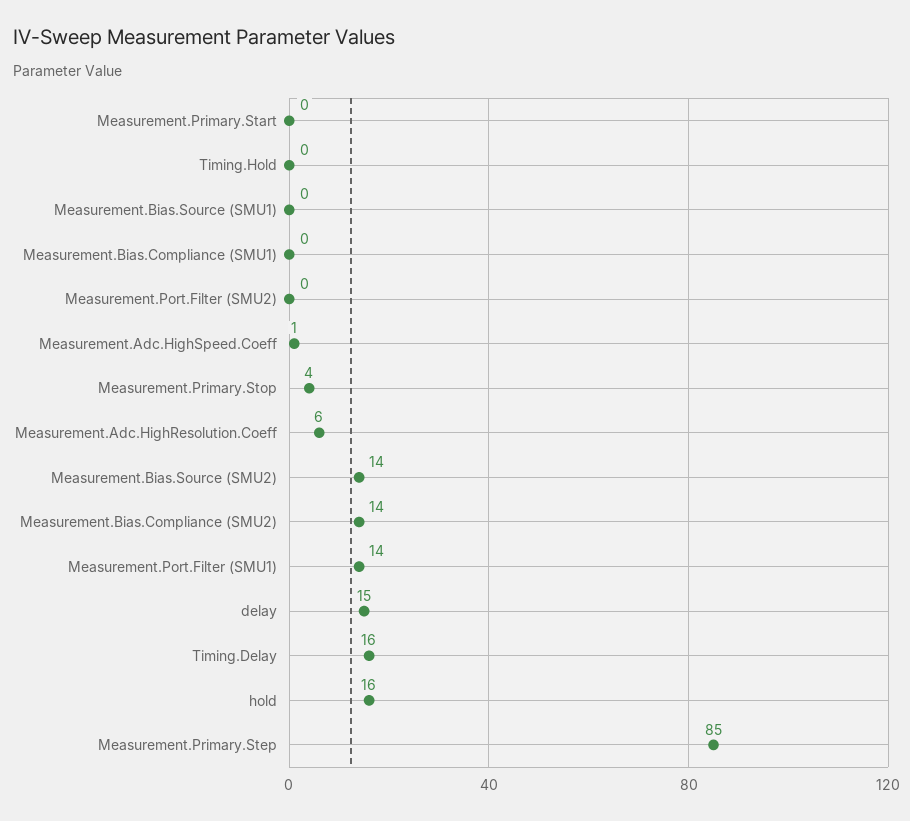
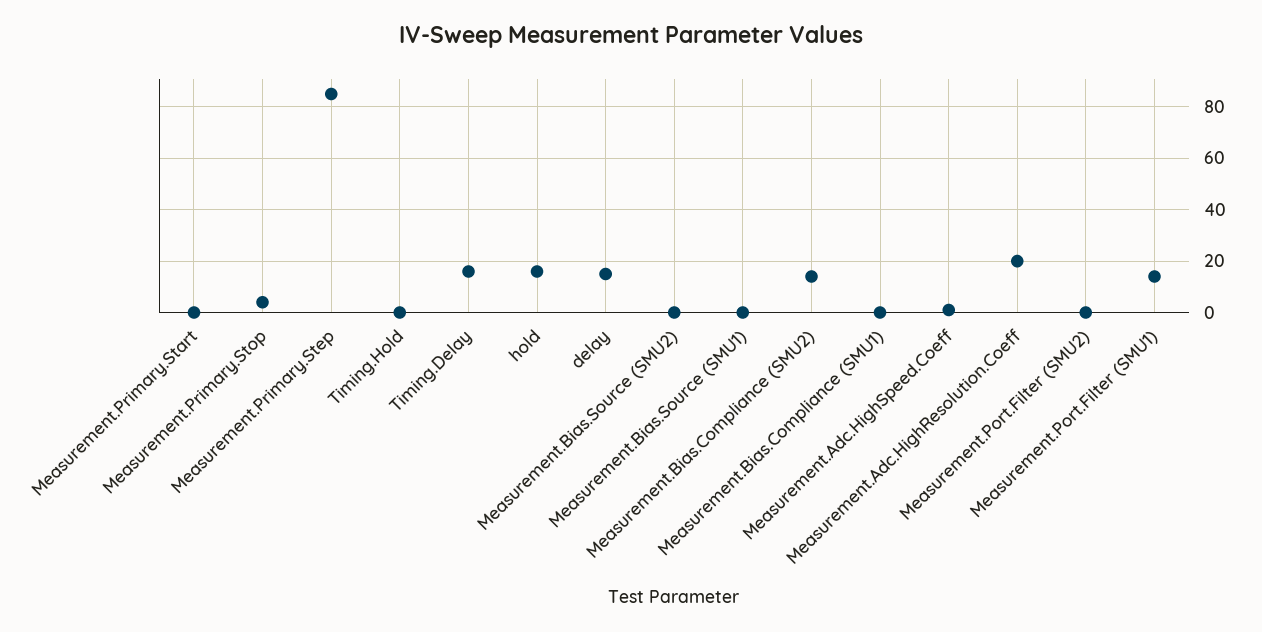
  {
    "Measurement.Primary.Start": 0,
    "Timing.Hold": 0,
    "Measurement.Bias.Source (SMU1)": 0,
    "Measurement.Bias.Compliance (SMU1)": 0,
    "Measurement.Port.Filter (SMU2)": 0,
    "Measurement.Adc.HighSpeed.Coeff": 1,
    "Measurement.Primary.Stop": 4,
-   "Measurement.Adc.HighResolution.Coeff": 6,
+   "Measurement.Adc.HighResolution.Coeff": 20,
-   "Measurement.Bias.Source (SMU2)": 14,
+   "Measurement.Bias.Source (SMU2)": 0,
    "Measurement.Bias.Compliance (SMU2)": 14,
    "Measurement.Port.Filter (SMU1)": 14,
    "delay": 15,
    "Timing.Delay": 16,
    "hold": 16,
    "Measurement.Primary.Step": 85
  }

